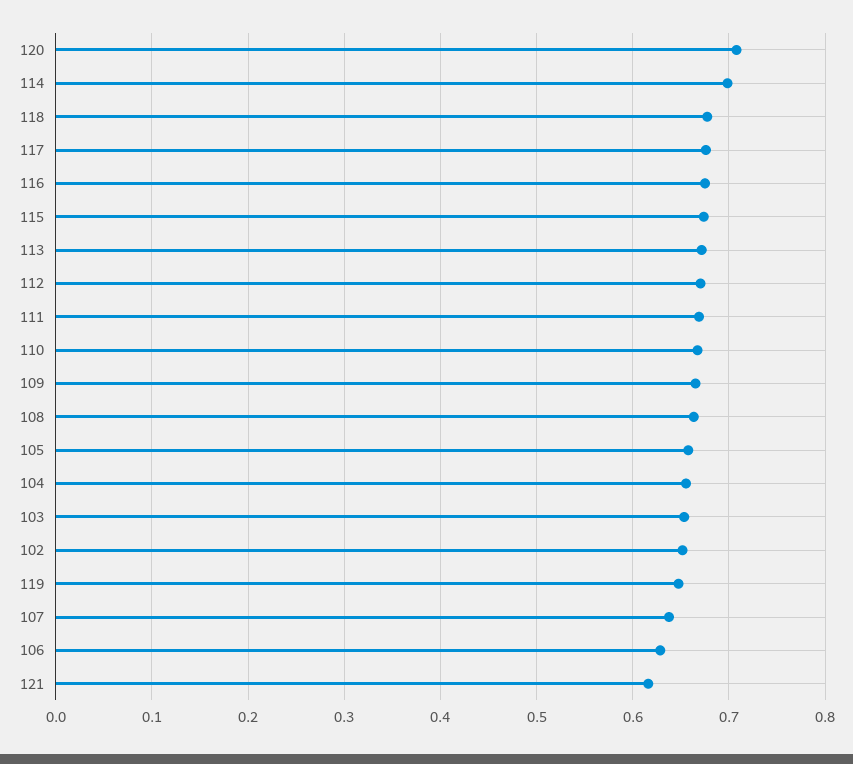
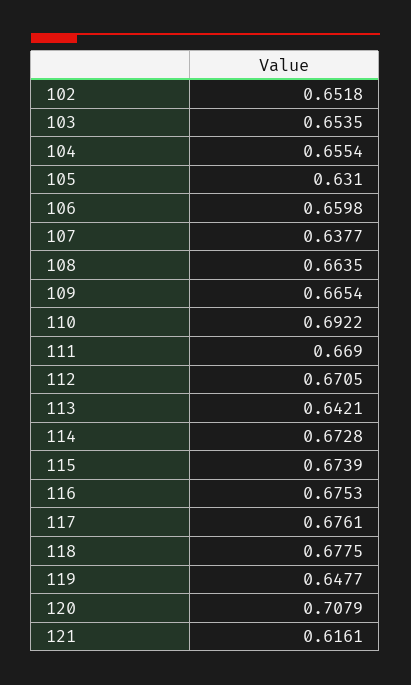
  {
    "120": 0.7079,
-   "114": 0.7,
+   "114": 0.6728,
    "118": 0.6775,
    "117": 0.6761,
    "116": 0.6753,
    "115": 0.6739,
-   "113": 0.67,
+   "113": 0.6421,
    "112": 0.6705,
    "111": 0.669,
-   "110": 0.67,
+   "110": 0.6922,
    "109": 0.6654,
    "108": 0.6635,
-   "105": 0.66,
+   "105": 0.631,
    "104": 0.6554,
    "103": 0.6535,
    "102": 0.6518,
    "119": 0.6477,
    "107": 0.6377,
-   "106": 0.63,
+   "106": 0.6598,
    "121": 0.6161
  }

